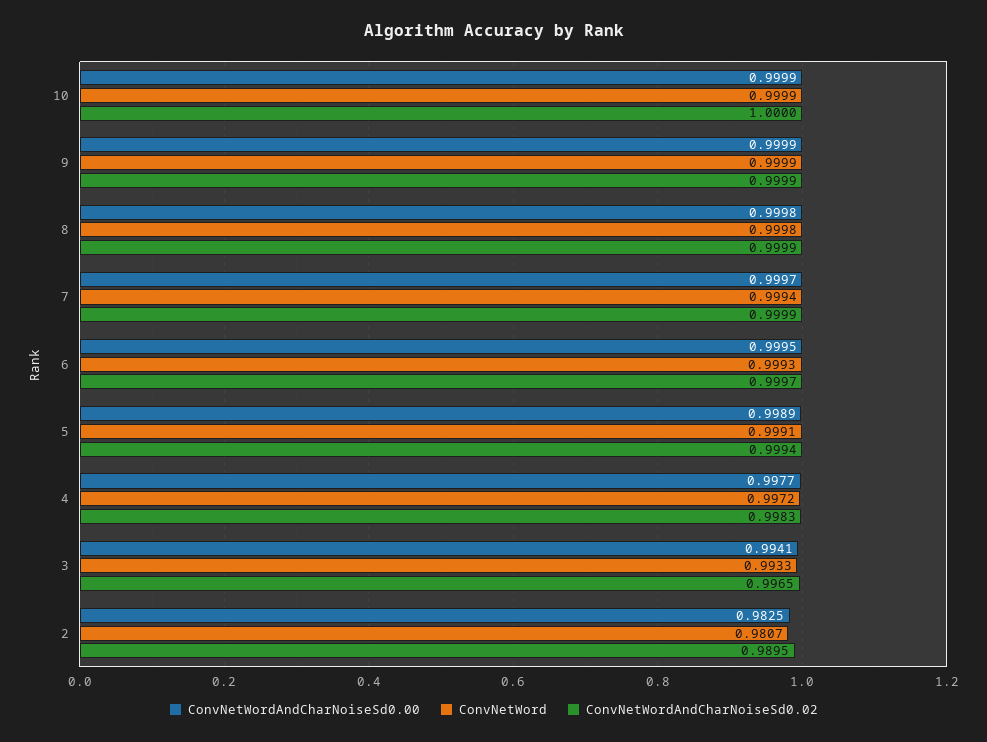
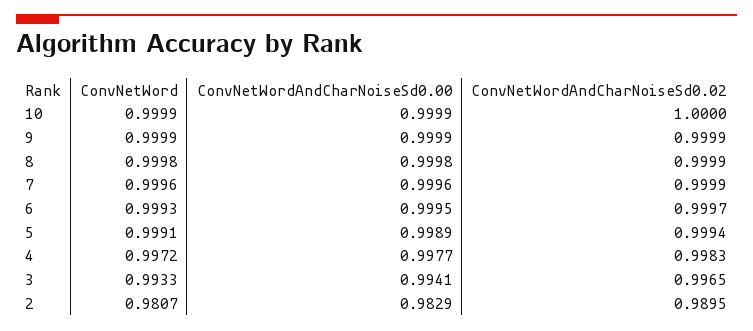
  {
    "ConvNetWordAndCharNoiseSd0.00": {
      "10": 0.9999,
      "9": 0.9999,
      "8": 0.9998,
-     "7": 0.9997,
+     "7": 0.9996,
      "6": 0.9995,
      "5": 0.9989,
      "4": 0.9977,
      "3": 0.9941,
-     "2": 0.9825
+     "2": 0.9829
    },
    "ConvNetWord": {
      "10": 0.9999,
      "9": 0.9999,
      "8": 0.9998,
-     "7": 0.9994,
+     "7": 0.9996,
      "6": 0.9993,
      "5": 0.9991,
      "4": 0.9972,
      "3": 0.9933,
      "2": 0.9807
    },
    "ConvNetWordAndCharNoiseSd0.02": {
      "10": 1,
      "9": 0.9999,
      "8": 0.9999,
      "7": 0.9999,
      "6": 0.9997,
      "5": 0.9994,
      "4": 0.9983,
      "3": 0.9965,
      "2": 0.9895
    }
  }

